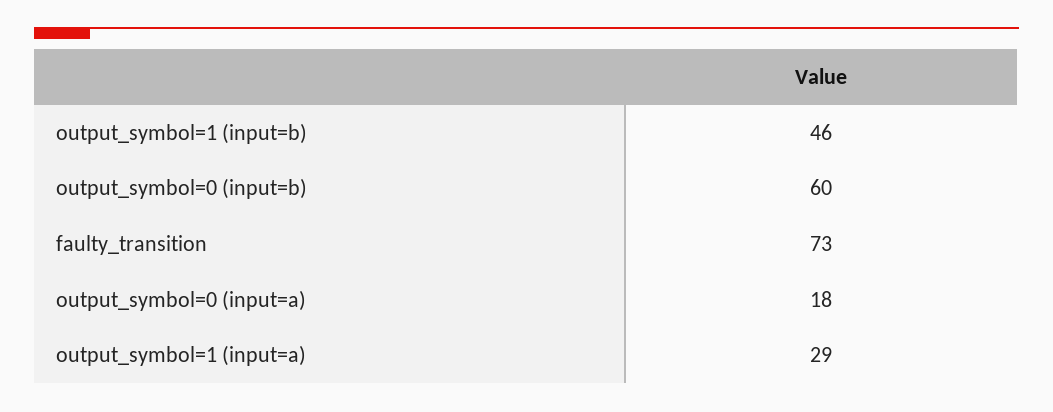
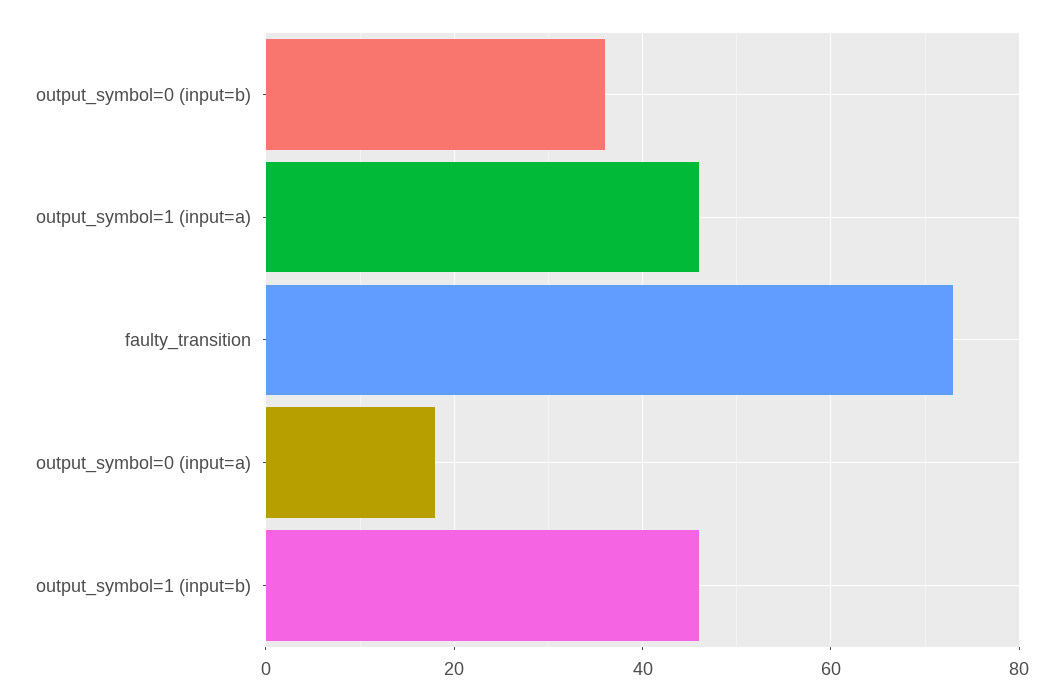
  {
    "output_symbol=1 (input=b)": 46,
-   "output_symbol=0 (input=b)": 60,
+   "output_symbol=0 (input=b)": 35,
    "faulty_transition": 73,
    "output_symbol=0 (input=a)": 18,
-   "output_symbol=1 (input=a)": 29
+   "output_symbol=1 (input=a)": 45
  }

